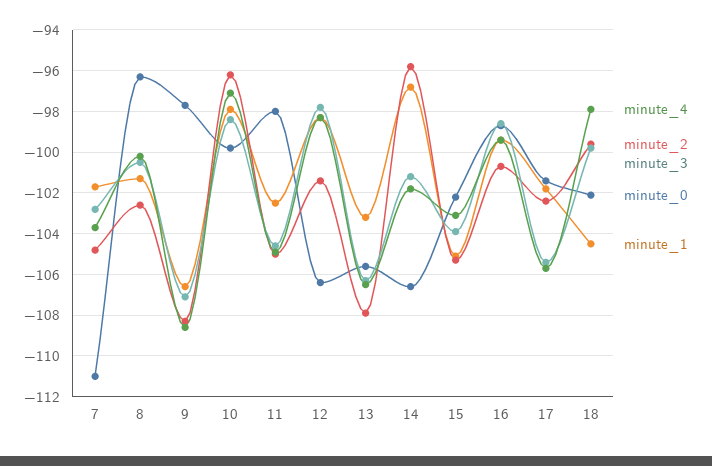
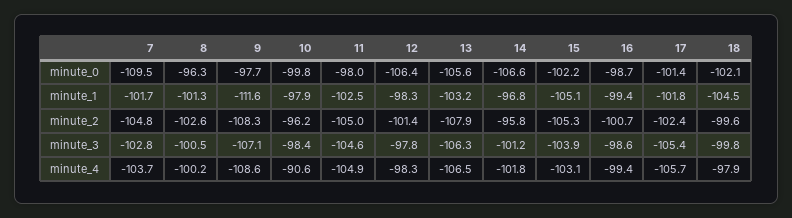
  {
    "minute_4": {
      "7": -103.7,
      "8": -100.2,
      "9": -108.6,
-     "10": -97,
+     "10": -90.6,
      "11": -104.9,
      "12": -98.3,
      "13": -106.5,
      "14": -101.8,
      "15": -103.1,
      "16": -99.4,
      "17": -105.7,
      "18": -97.9
    },
    "minute_2": {
      "7": -104.8,
      "8": -102.6,
      "9": -108.3,
      "10": -96.2,
      "11": -105,
      "12": -101.4,
      "13": -107.9,
      "14": -95.8,
      "15": -105.3,
      "16": -100.7,
      "17": -102.4,
      "18": -99.6
    },
    "minute_3": {
      "7": -102.8,
      "8": -100.5,
      "9": -107.1,
      "10": -98.4,
      "11": -104.6,
      "12": -97.8,
      "13": -106.3,
      "14": -101.2,
      "15": -103.9,
      "16": -98.6,
      "17": -105.4,
      "18": -99.8
    },
    "minute_0": {
-     "7": -111,
+     "7": -109.5,
      "8": -96.3,
      "9": -97.7,
      "10": -99.8,
      "11": -98,
      "12": -106.4,
      "13": -105.6,
      "14": -106.6,
      "15": -102.2,
      "16": -98.7,
      "17": -101.4,
      "18": -102.1
    },
    "minute_1": {
      "7": -101.7,
      "8": -101.3,
-     "9": -106.5,
+     "9": -111.6,
      "10": -97.9,
      "11": -102.5,
      "12": -98.3,
      "13": -103.2,
      "14": -96.8,
      "15": -105.1,
      "16": -99.4,
      "17": -101.8,
      "18": -104.5
    }
  }

